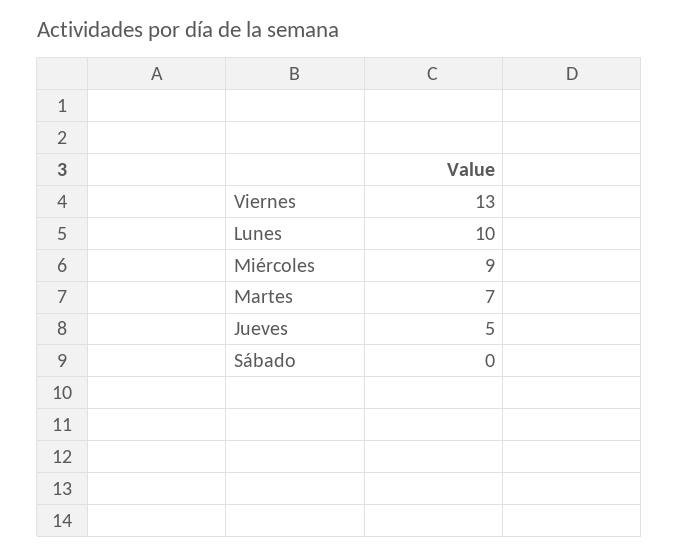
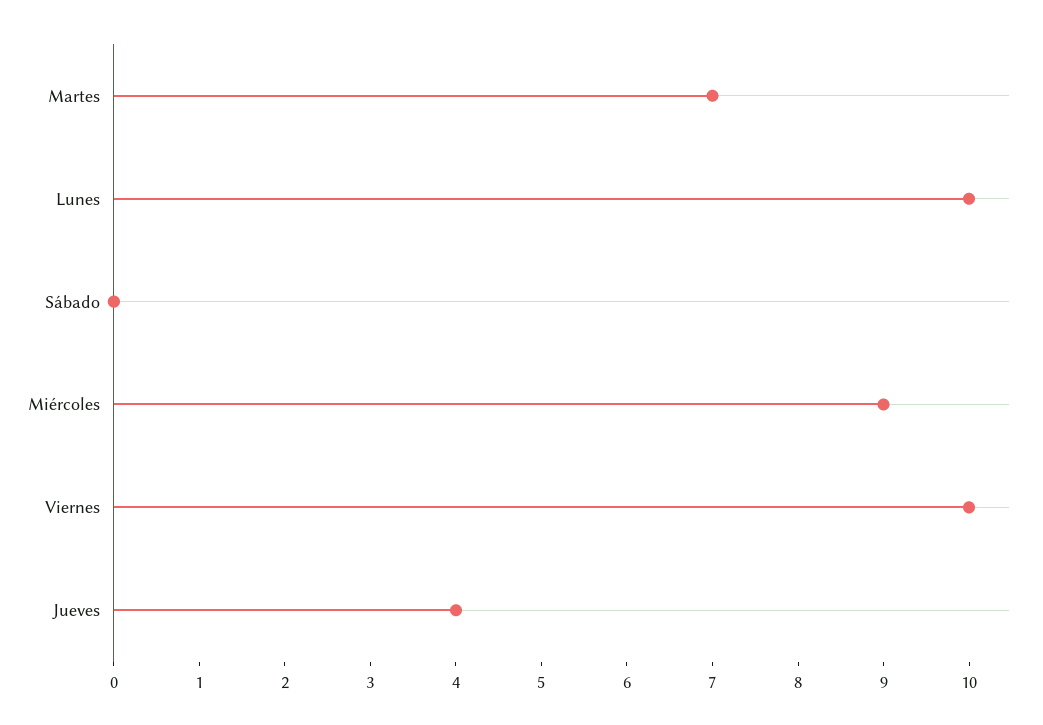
  {
-   "Viernes": 13,
+   "Viernes": 10,
    "Lunes": 10,
    "Miércoles": 9,
    "Martes": 7,
-   "Jueves": 5,
+   "Jueves": 4,
    "Sábado": 0
  }

